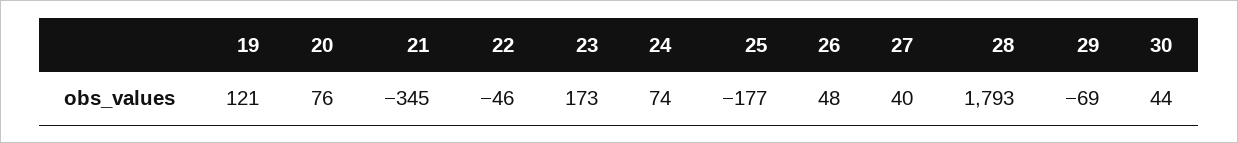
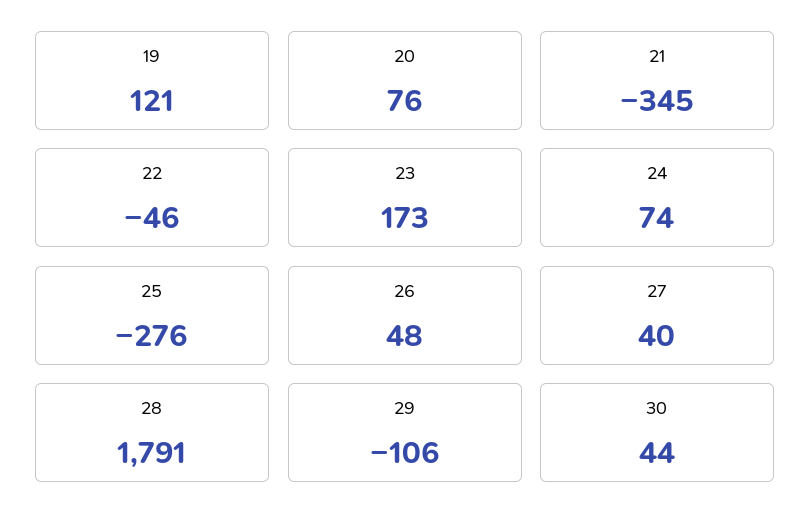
  {
    "19": 121,
    "20": 76,
    "21": -345,
    "22": -46,
    "23": 173,
    "24": 74,
-   "25": -177,
+   "25": -276,
    "26": 48,
    "27": 40,
-   "28": 1793,
+   "28": 1791,
-   "29": -69,
+   "29": -106,
    "30": 44
  }

